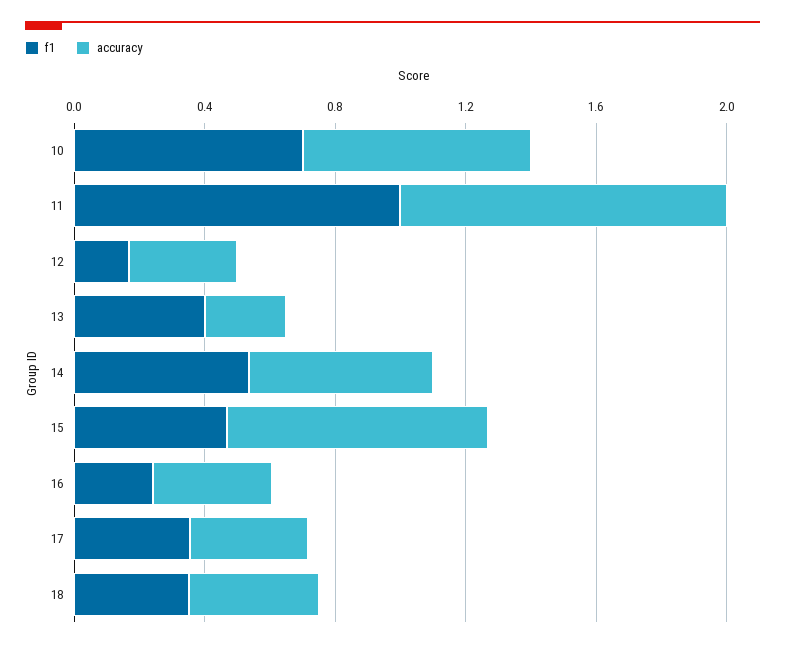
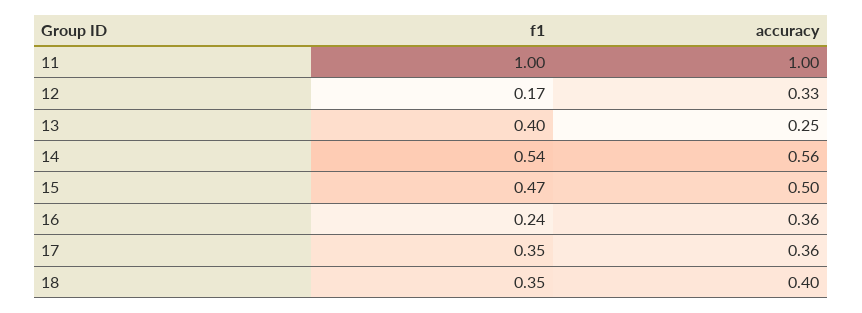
  {
    "f1": {
-     "10": 0.7,
      "11": 1,
      "12": 0.17,
      "13": 0.4,
      "14": 0.54,
      "15": 0.47,
      "16": 0.24,
      "17": 0.35,
      "18": 0.35
    },
    "accuracy": {
-     "10": 0.7,
      "11": 1,
      "12": 0.33,
      "13": 0.25,
      "14": 0.56,
-     "15": 0.8,
+     "15": 0.5,
      "16": 0.36,
      "17": 0.36,
      "18": 0.4
    }
  }

